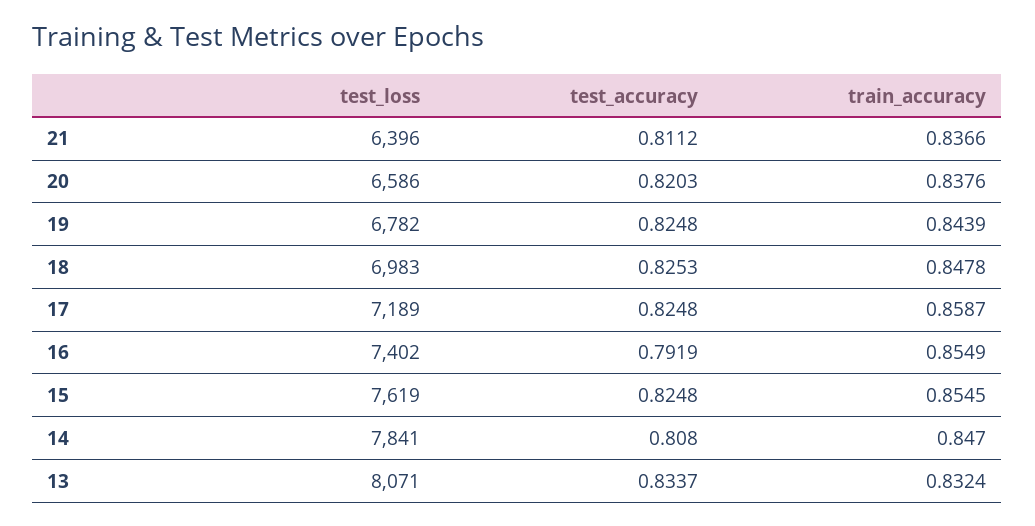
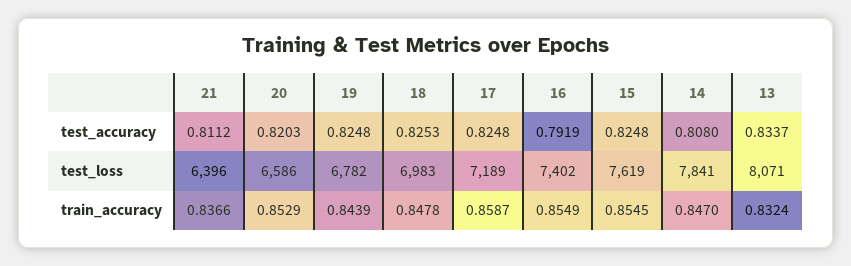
  {
    "test_loss": {
      "21": 6396,
      "20": 6586,
      "19": 6782,
      "18": 6983,
      "17": 7189,
      "16": 7402,
      "15": 7619,
      "14": 7841,
      "13": 8071
    },
    "test_accuracy": {
      "21": 0.8112,
      "20": 0.8203,
      "19": 0.8248,
      "18": 0.8253,
      "17": 0.8248,
      "16": 0.7919,
      "15": 0.8248,
      "14": 0.808,
      "13": 0.8337
    },
    "train_accuracy": {
      "21": 0.8366,
-     "20": 0.8376,
+     "20": 0.8529,
      "19": 0.8439,
      "18": 0.8478,
      "17": 0.8587,
      "16": 0.8549,
      "15": 0.8545,
      "14": 0.847,
      "13": 0.8324
    }
  }

